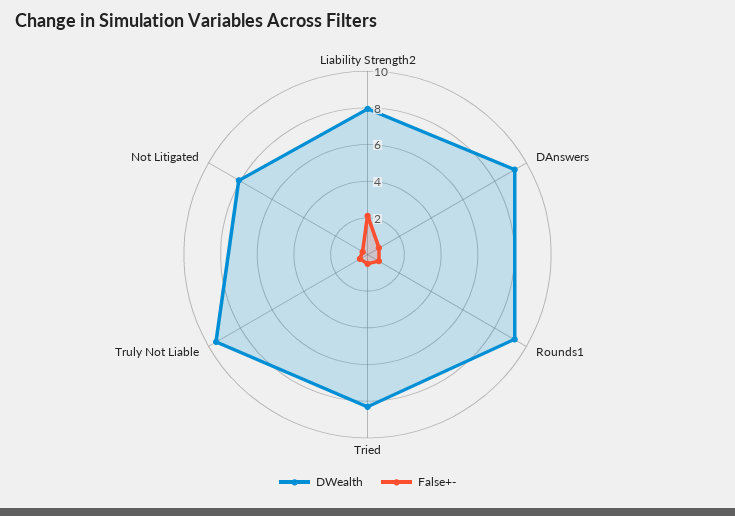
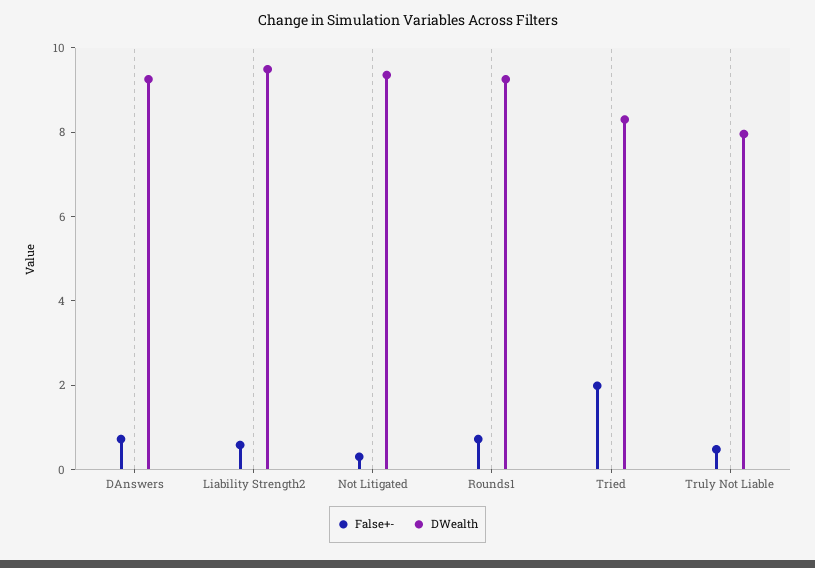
  {
    "DWealth": {
-     "Liability Strength2": 8,
+     "Liability Strength2": 9.5,
      "DAnswers": 9.5,
      "Rounds1": 9.5,
      "Tried": 8.5,
-     "Truly Not Liable": 9.5,
+     "Truly Not Liable": 8,
-     "Not Litigated": 8
+     "Not Litigated": 9.5
    },
    "False+-": {
-     "Liability Strength2": 2,
+     "Liability Strength2": 0.5,
      "DAnswers": 0.5,
      "Rounds1": 0.5,
-     "Tried": 0.5,
+     "Tried": 2,
      "Truly Not Liable": 0.5,
      "Not Litigated": 0.5
    }
  }

